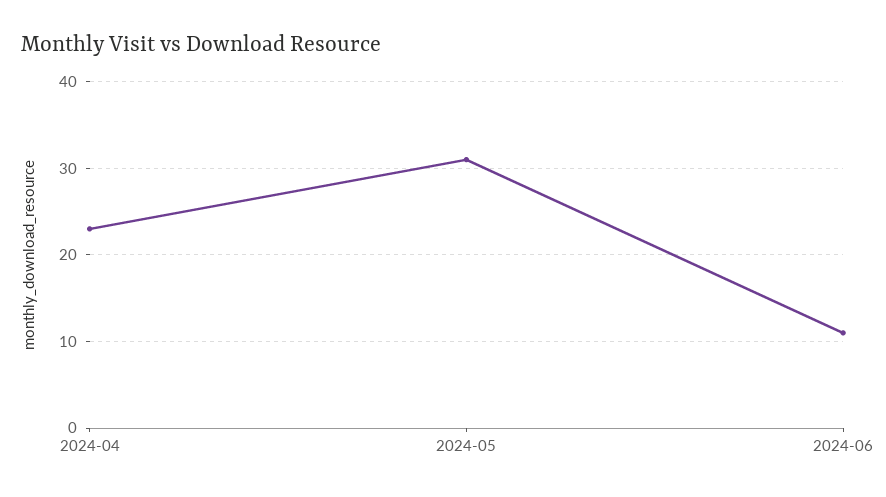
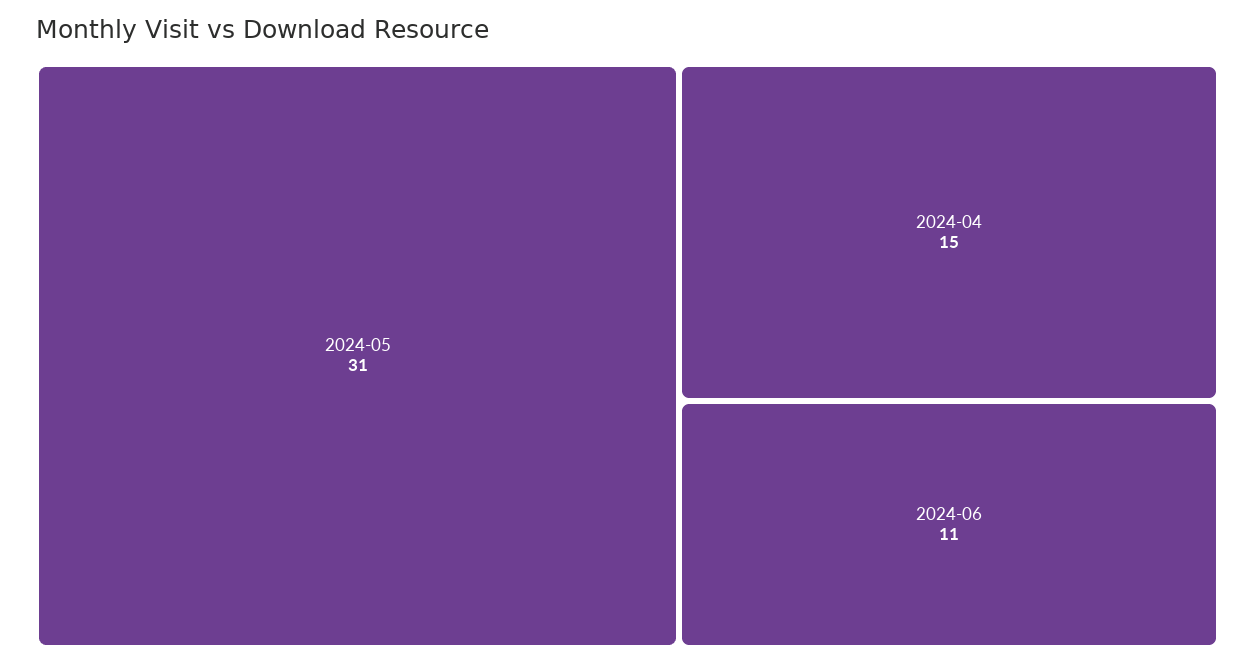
  {
-   "2024-04": 23,
+   "2024-04": 15,
    "2024-05": 31,
    "2024-06": 11
  }

